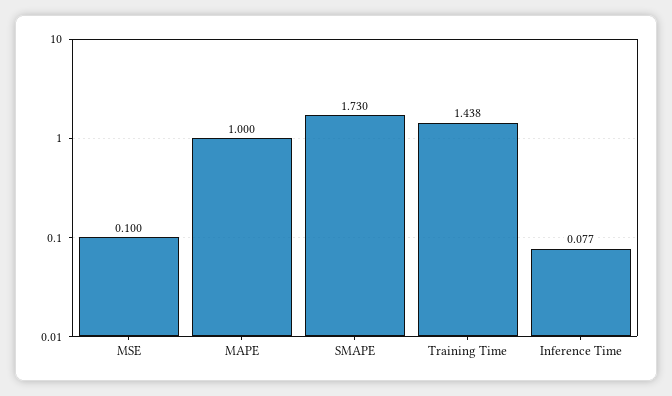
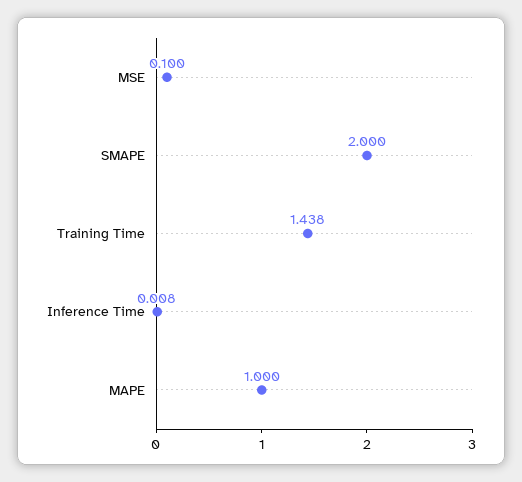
  {
    "MSE": 0.1,
    "MAPE": 1,
-   "SMAPE": 1.73,
+   "SMAPE": 2,
    "Training Time": 1.438,
-   "Inference Time": 0.077
+   "Inference Time": 0.008
  }

